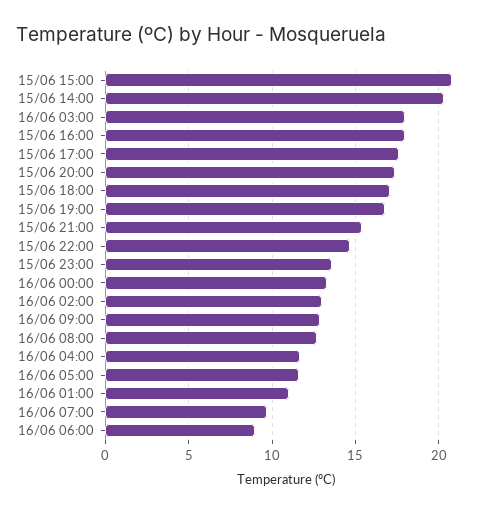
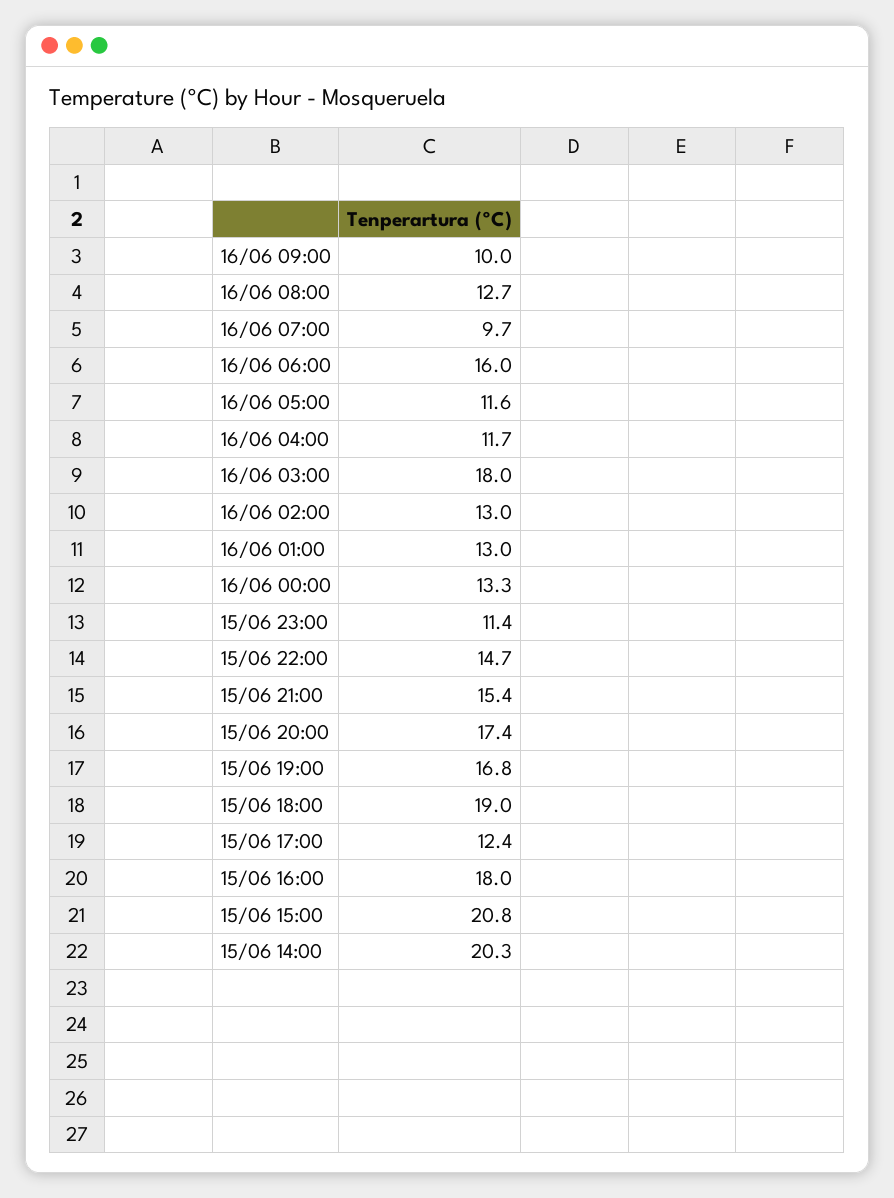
  {
    "15/06 15:00": 20.8,
    "15/06 14:00": 20.3,
    "16/06 03:00": 18,
    "15/06 16:00": 18,
-   "15/06 17:00": 17.5,
+   "15/06 17:00": 12.4,
    "15/06 20:00": 17.4,
-   "15/06 18:00": 17,
+   "15/06 18:00": 19,
    "15/06 19:00": 16.8,
    "15/06 21:00": 15.4,
    "15/06 22:00": 14.7,
-   "15/06 23:00": 13.5,
+   "15/06 23:00": 11.4,
    "16/06 00:00": 13.3,
    "16/06 02:00": 13,
-   "16/06 09:00": 13,
+   "16/06 09:00": 10,
    "16/06 08:00": 12.7,
    "16/06 04:00": 11.7,
    "16/06 05:00": 11.6,
-   "16/06 01:00": 11,
+   "16/06 01:00": 13,
    "16/06 07:00": 9.7,
-   "16/06 06:00": 9
+   "16/06 06:00": 16
  }

